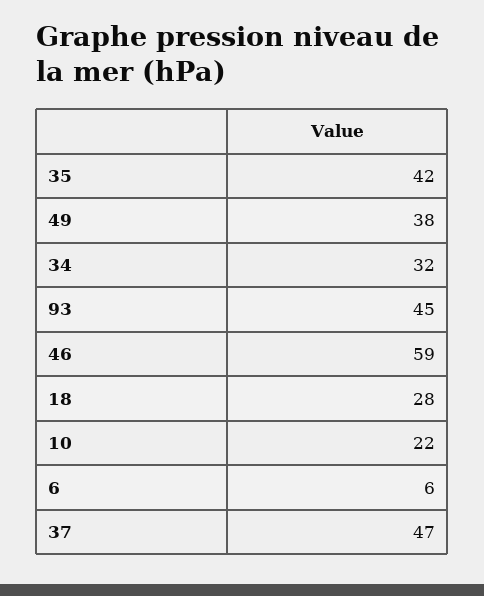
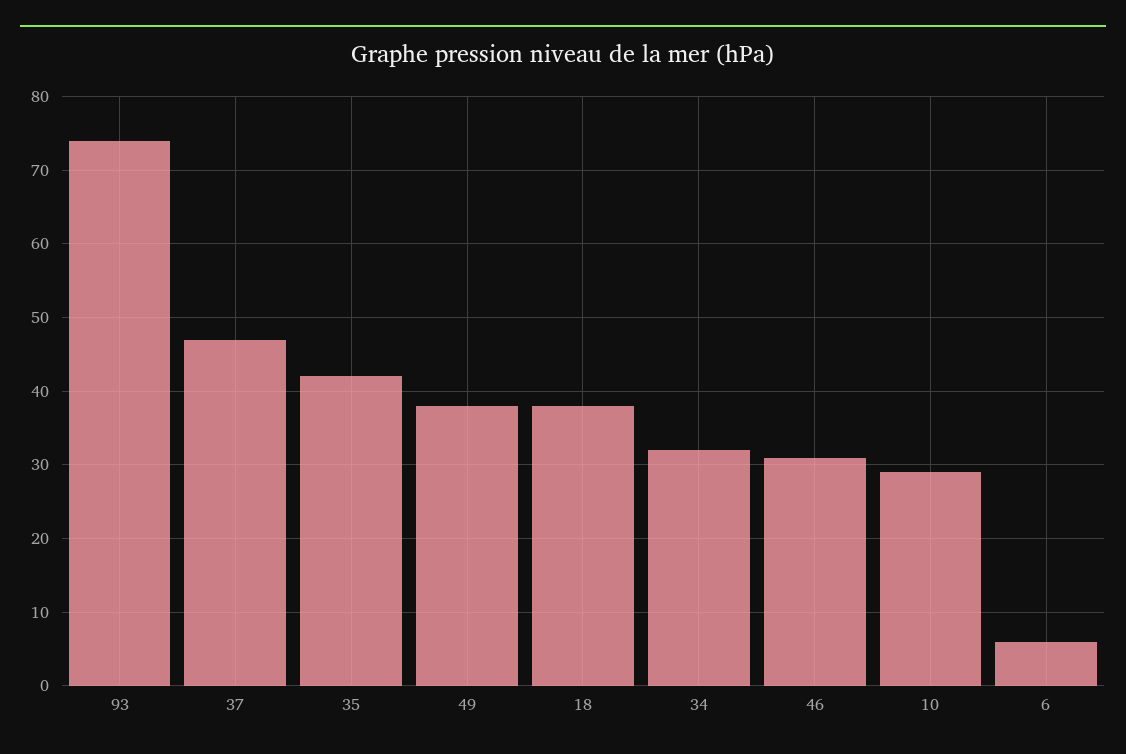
  {
    "35": 42,
    "49": 38,
    "34": 32,
-   "93": 45,
+   "93": 74,
-   "46": 59,
+   "46": 31,
-   "18": 28,
+   "18": 38,
-   "10": 22,
+   "10": 29,
    "6": 6,
    "37": 47
  }

